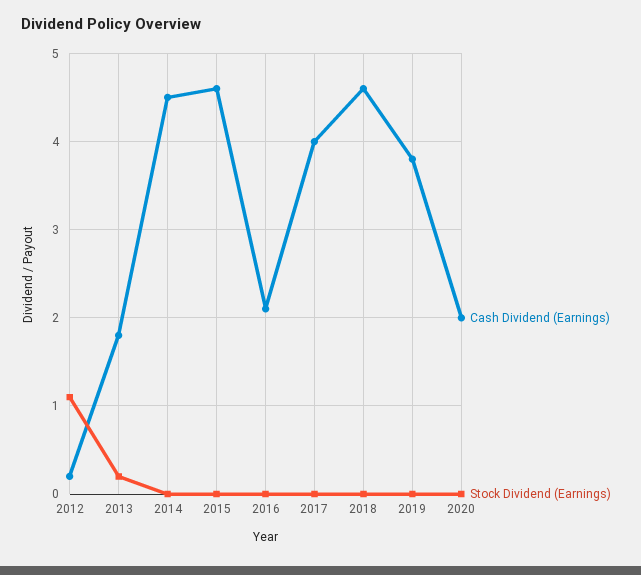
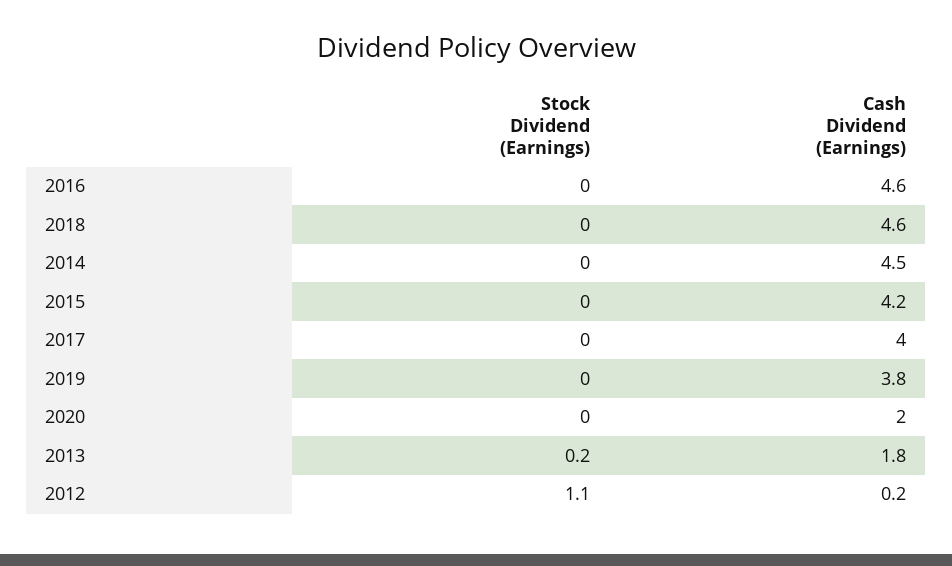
  {
    "Cash Dividend (Earnings)": {
      "2012": 0.2,
      "2013": 1.8,
      "2014": 4.5,
-     "2015": 4.6,
+     "2015": 4.2,
-     "2016": 2.1,
+     "2016": 4.6,
      "2017": 4,
      "2018": 4.6,
      "2019": 3.8,
      "2020": 2
    },
    "Stock Dividend (Earnings)": {
      "2012": 1.1,
      "2013": 0.2,
      "2014": 0,
      "2015": 0,
      "2016": 0,
      "2017": 0,
      "2018": 0,
      "2019": 0,
      "2020": 0
    }
  }

